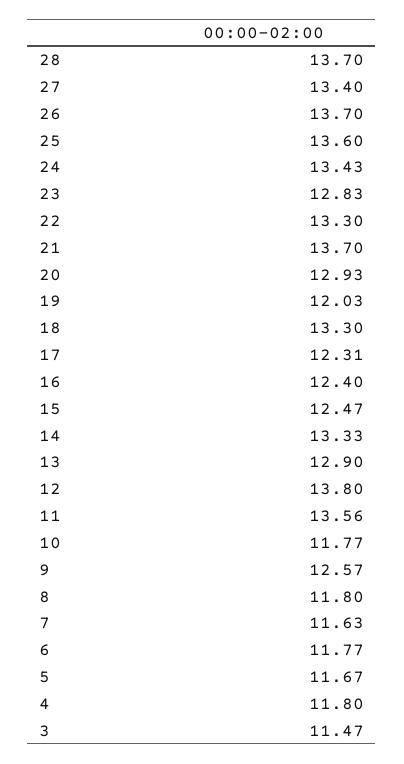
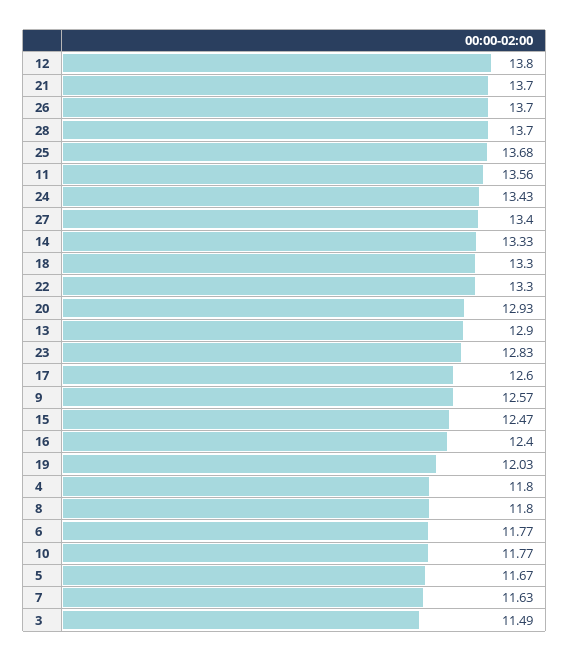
  {
    "28": 13.7,
    "27": 13.4,
    "26": 13.7,
-   "25": 13.6,
+   "25": 13.68,
    "24": 13.43,
    "23": 12.83,
    "22": 13.3,
    "21": 13.7,
    "20": 12.93,
    "19": 12.03,
    "18": 13.3,
-   "17": 12.31,
+   "17": 12.6,
    "16": 12.4,
    "15": 12.47,
    "14": 13.33,
    "13": 12.9,
    "12": 13.8,
    "11": 13.56,
    "10": 11.77,
    "9": 12.57,
    "8": 11.8,
    "7": 11.63,
    "6": 11.77,
    "5": 11.67,
    "4": 11.8,
-   "3": 11.47
+   "3": 11.49
  }

